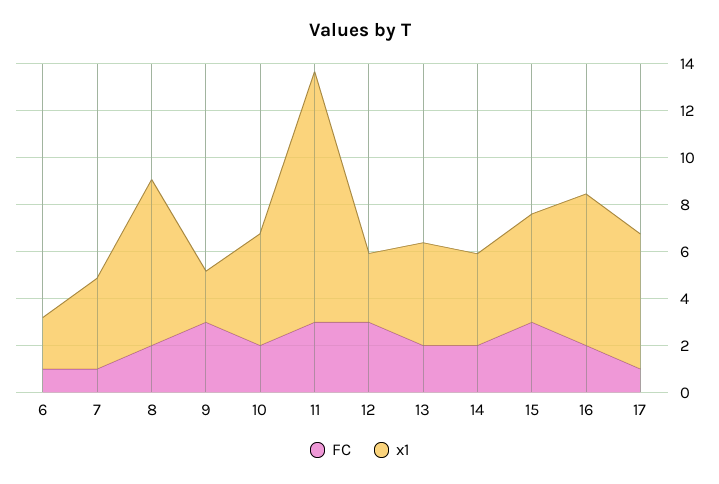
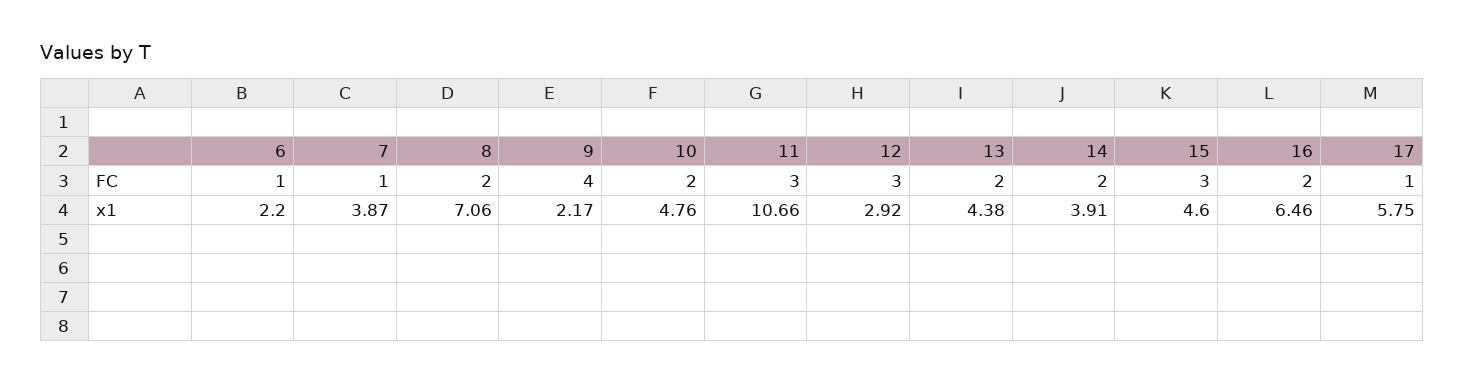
  {
    "FC": {
      "6": 1,
      "7": 1,
      "8": 2,
-     "9": 3,
+     "9": 4,
      "10": 2,
      "11": 3,
      "12": 3,
      "13": 2,
      "14": 2,
      "15": 3,
      "16": 2,
      "17": 1
    },
    "x1": {
      "6": 2.2,
      "7": 3.87,
      "8": 7.06,
      "9": 2.17,
      "10": 4.76,
      "11": 10.66,
      "12": 2.92,
      "13": 4.38,
      "14": 3.91,
      "15": 4.6,
      "16": 6.46,
      "17": 5.75
    }
  }

